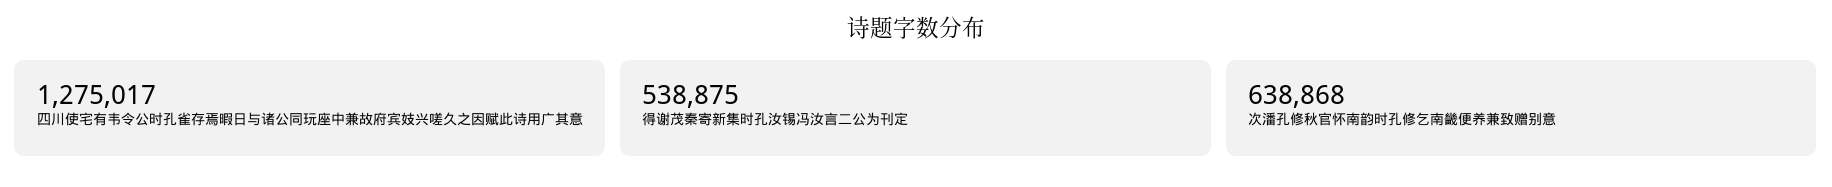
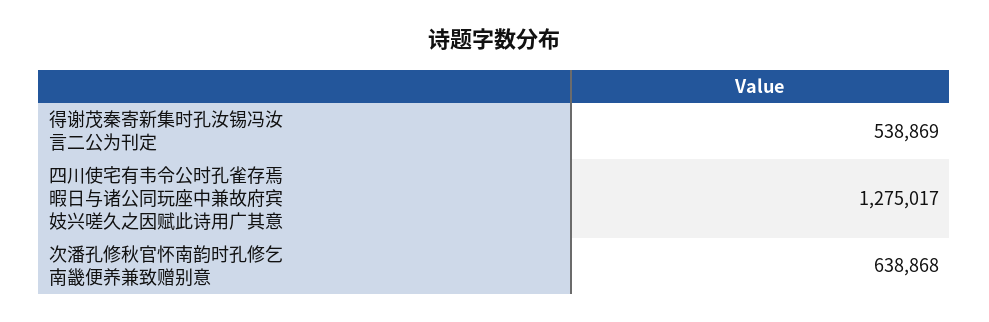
  {
    "四川使宅有韦令公时孔雀存焉暇日与诸公同玩座中兼故府宾妓兴嗟久之因赋此诗用广其意": 1275017,
-   "得谢茂秦寄新集时孔汝锡冯汝言二公为刊定": 538875,
+   "得谢茂秦寄新集时孔汝锡冯汝言二公为刊定": 538869,
    "次潘孔修秋官怀南韵时孔修乞南畿便养兼致赠别意": 638868
  }

